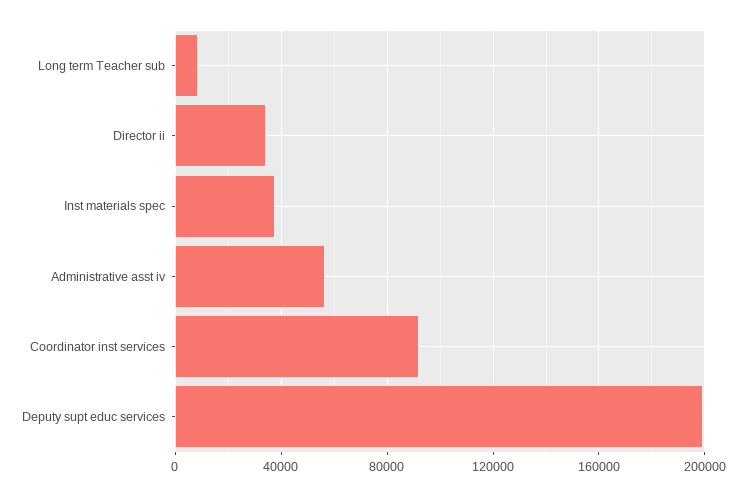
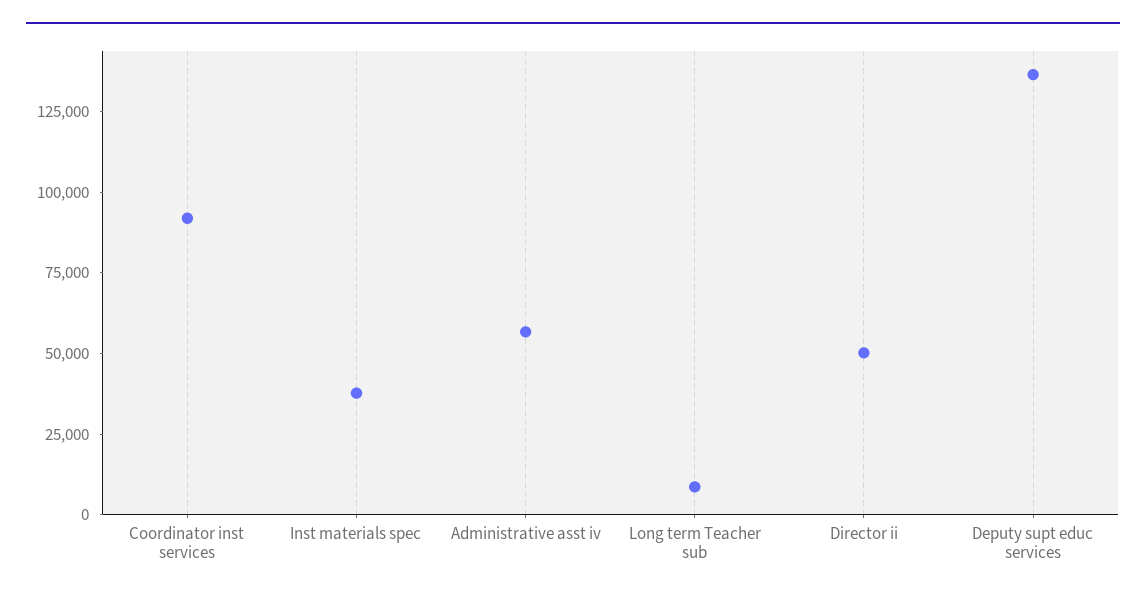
  {
    "Long term Teacher sub": 10000,
-   "Director ii": 35000,
+   "Director ii": 50000,
    "Inst materials spec": 40000,
    "Administrative asst iv": 55000,
    "Coordinator inst services": 90000,
-   "Deputy supt educ services": 200000
+   "Deputy supt educ services": 135000
  }

